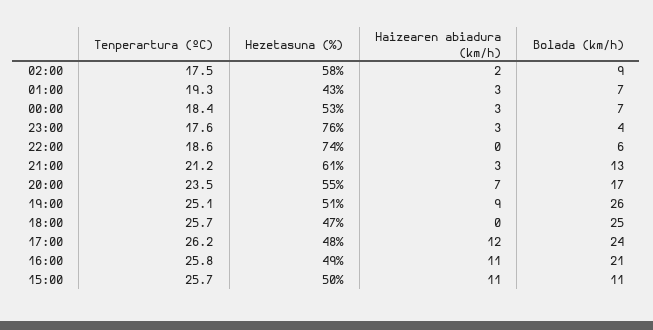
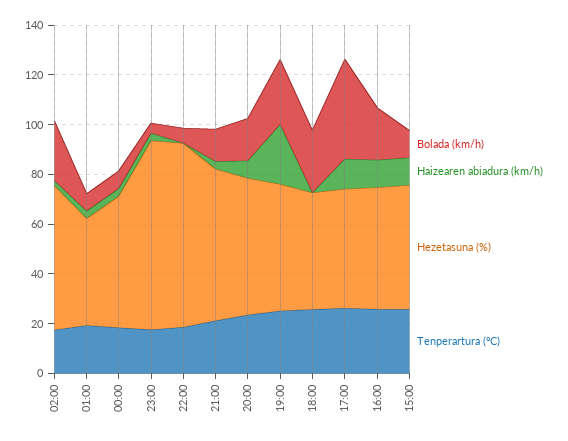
  {
    "Tenperartura (ºC)": {
      "02:00": 17.5,
      "01:00": 19.3,
      "00:00": 18.4,
      "23:00": 17.6,
      "22:00": 18.6,
      "21:00": 21.2,
      "20:00": 23.5,
      "19:00": 25.1,
      "18:00": 25.7,
      "17:00": 26.2,
      "16:00": 25.8,
      "15:00": 25.7
    },
    "Hezetasuna (%)": {
      "02:00": 58,
      "01:00": 43,
      "00:00": 53,
      "23:00": 76,
      "22:00": 74,
      "21:00": 61,
      "20:00": 55,
      "19:00": 51,
      "18:00": 47,
      "17:00": 48,
      "16:00": 49,
      "15:00": 50
    },
    "Haizearen abiadura (km/h)": {
      "02:00": 2,
      "01:00": 3,
      "00:00": 3,
      "23:00": 3,
      "22:00": 0,
      "21:00": 3,
      "20:00": 7,
-     "19:00": 9,
+     "19:00": 25,
      "18:00": 0,
      "17:00": 12,
      "16:00": 11,
      "15:00": 11
    },
    "Bolada (km/h)": {
-     "02:00": 9,
+     "02:00": 25,
      "01:00": 7,
      "00:00": 7,
      "23:00": 4,
      "22:00": 6,
      "21:00": 13,
      "20:00": 17,
      "19:00": 26,
      "18:00": 25,
-     "17:00": 24,
+     "17:00": 40,
      "16:00": 21,
      "15:00": 11
    }
  }

